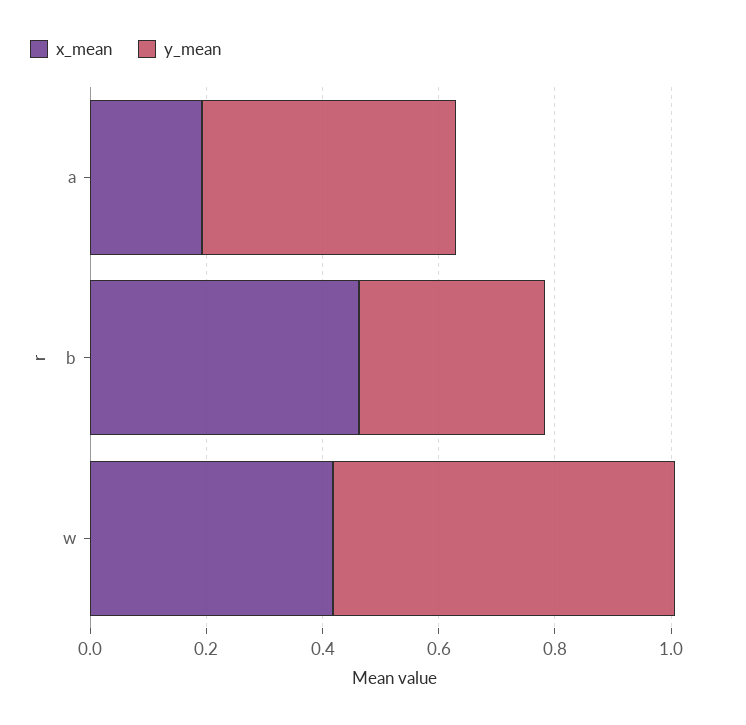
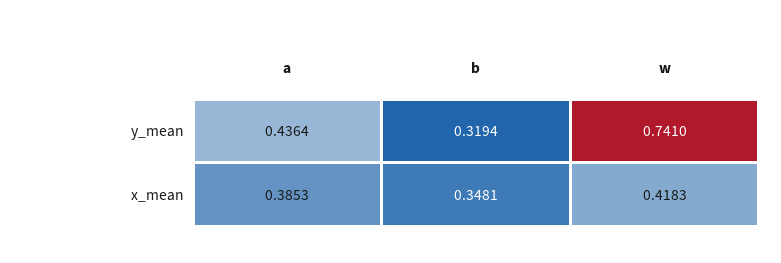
  {
    "x_mean": {
-     "a": 0.2,
+     "a": 0.3853,
-     "b": 0.45,
+     "b": 0.3481,
      "w": 0.4183
    },
    "y_mean": {
      "a": 0.4364,
      "b": 0.3194,
-     "w": 0.6
+     "w": 0.741
    }
  }

